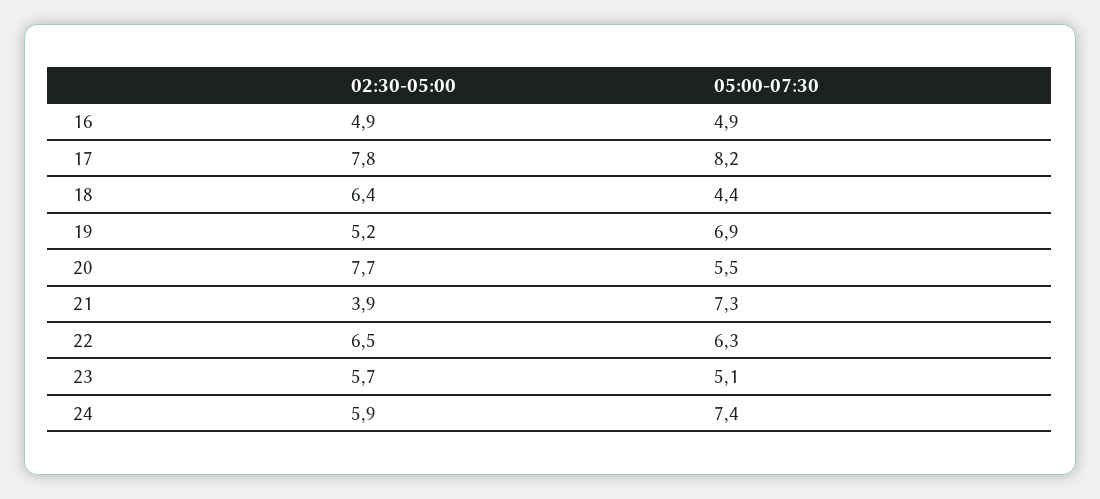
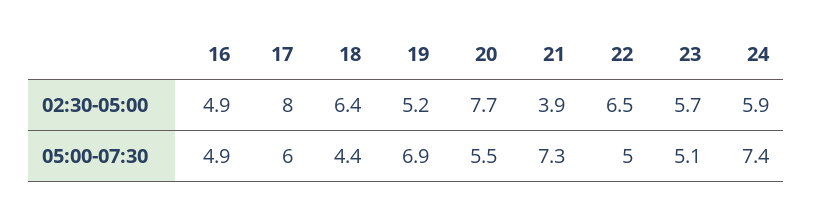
  {
    "02:30-05:00": {
      "16": 4.9,
-     "17": 7.8,
+     "17": 8,
      "18": 6.4,
      "19": 5.2,
      "20": 7.7,
      "21": 3.9,
      "22": 6.5,
      "23": 5.7,
      "24": 5.9
    },
    "05:00-07:30": {
      "16": 4.9,
-     "17": 8.2,
+     "17": 6,
      "18": 4.4,
      "19": 6.9,
      "20": 5.5,
      "21": 7.3,
-     "22": 6.3,
+     "22": 5,
      "23": 5.1,
      "24": 7.4
    }
  }

